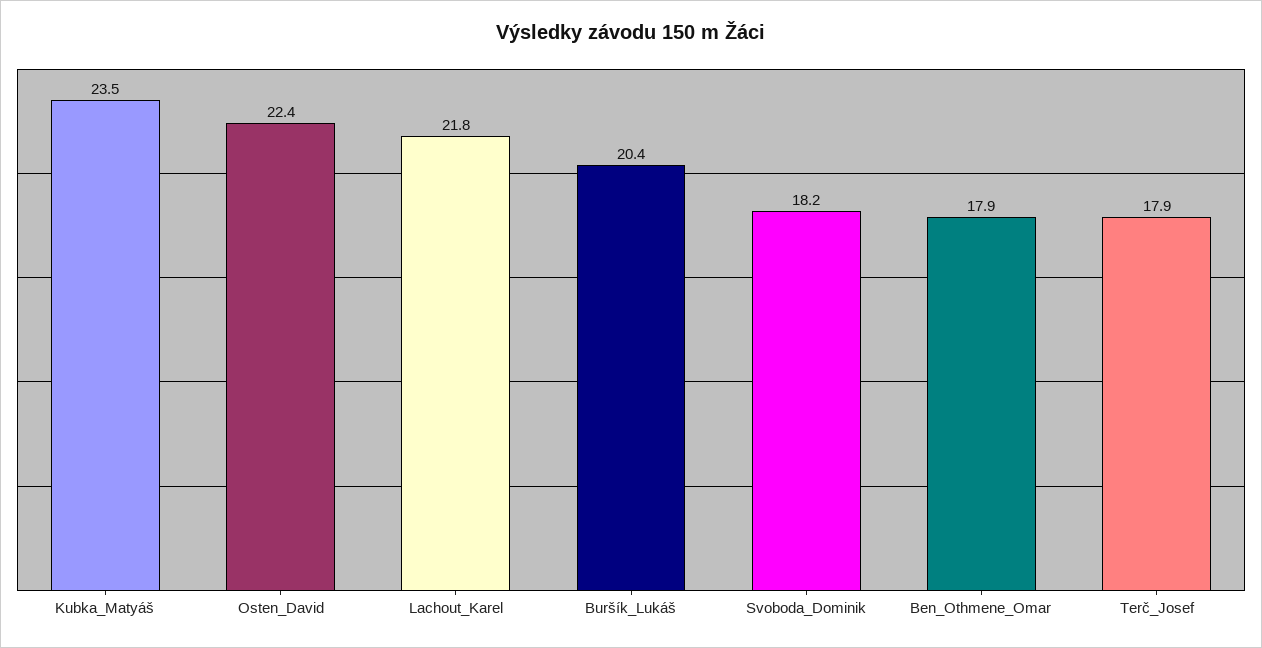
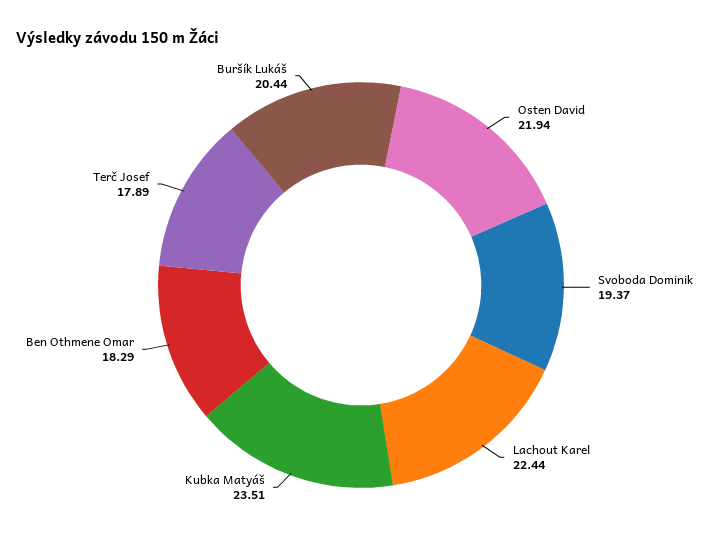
  {
    "Kubka_Matyáš": 23.51,
-   "Osten_David": 22.4,
+   "Osten_David": 21.94,
-   "Lachout_Karel": 21.8,
+   "Lachout_Karel": 22.44,
    "Buršík_Lukáš": 20.44,
-   "Svoboda_Dominik": 18.2,
+   "Svoboda_Dominik": 19.37,
-   "Ben_Othmene_Omar": 17.9,
+   "Ben_Othmene_Omar": 18.29,
    "Terč_Josef": 17.89
  }

